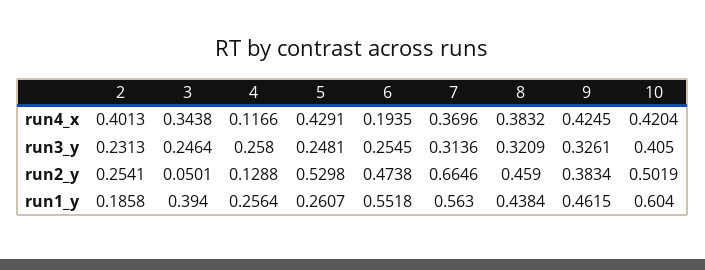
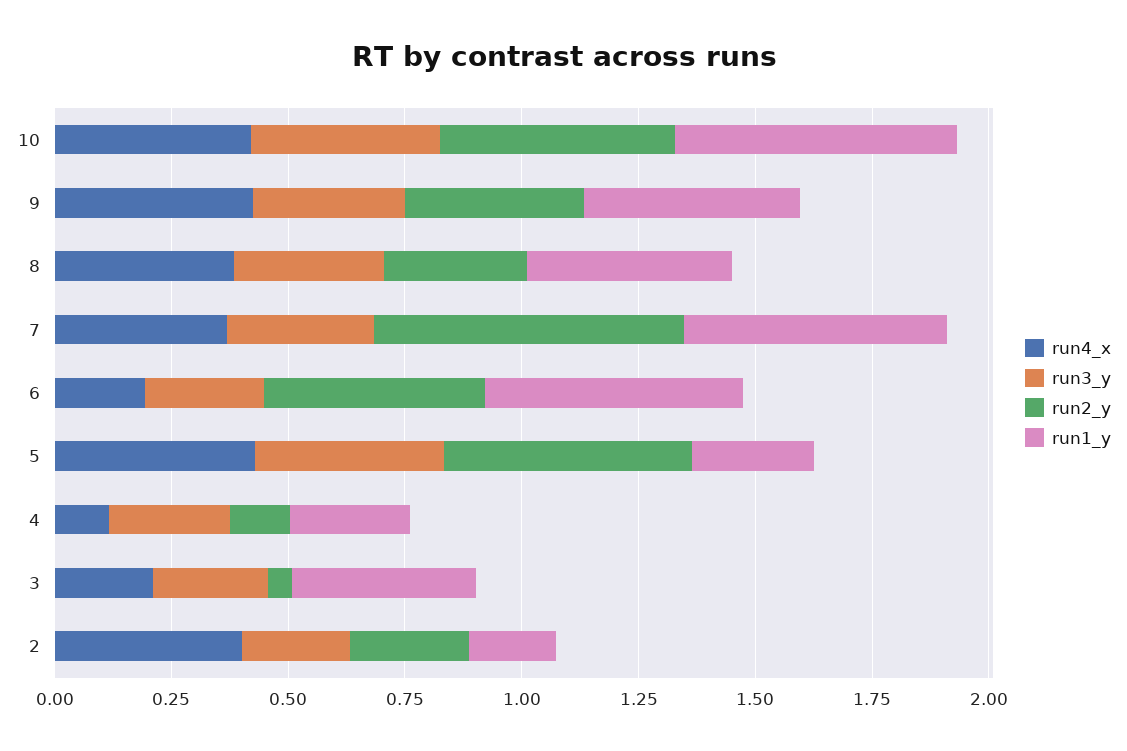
  {
    "run4_x": {
      "2": 0.4013,
-     "3": 0.3438,
+     "3": 0.2,
      "4": 0.1166,
      "5": 0.4291,
      "6": 0.1935,
      "7": 0.3696,
      "8": 0.3832,
      "9": 0.4245,
      "10": 0.4204
    },
    "run3_y": {
      "2": 0.2313,
      "3": 0.2464,
      "4": 0.258,
-     "5": 0.2481,
+     "5": 0.4,
      "6": 0.2545,
      "7": 0.3136,
      "8": 0.3209,
      "9": 0.3261,
      "10": 0.405
    },
    "run2_y": {
      "2": 0.2541,
      "3": 0.0501,
      "4": 0.1288,
      "5": 0.5298,
      "6": 0.4738,
      "7": 0.6646,
-     "8": 0.459,
+     "8": 0.3,
      "9": 0.3834,
      "10": 0.5019
    },
    "run1_y": {
      "2": 0.1858,
      "3": 0.394,
      "4": 0.2564,
      "5": 0.2607,
      "6": 0.5518,
      "7": 0.563,
      "8": 0.4384,
      "9": 0.4615,
      "10": 0.604
    }
  }

